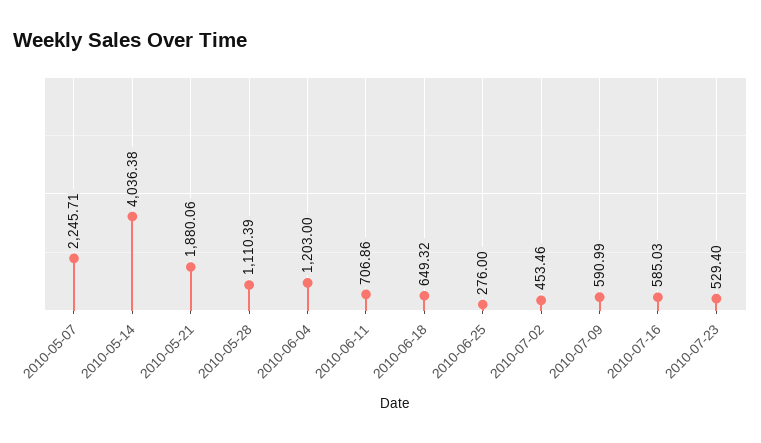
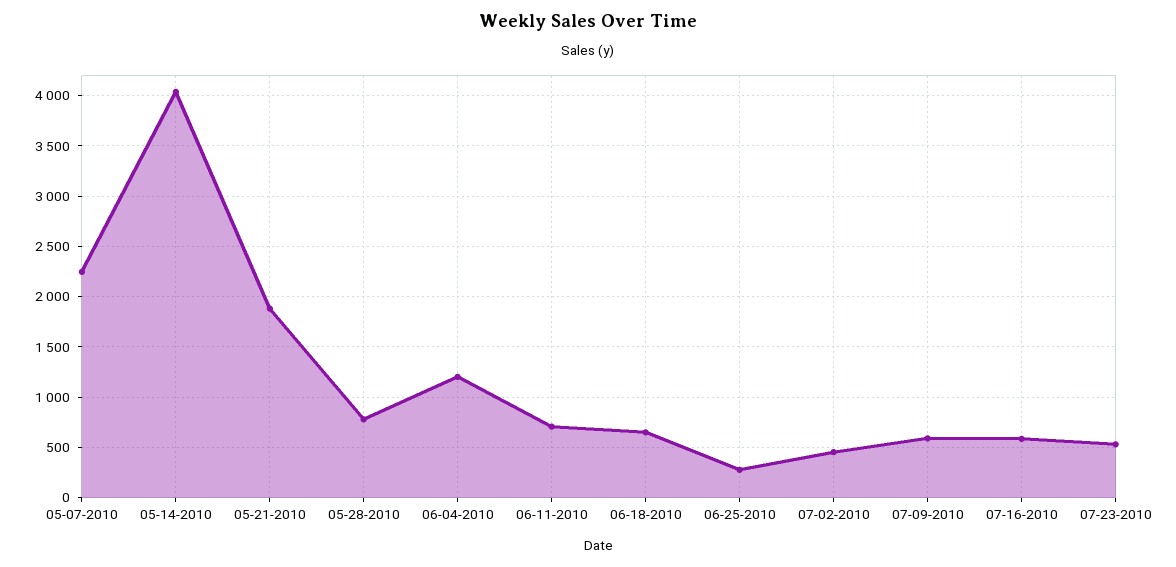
  {
    "2010-05-07": 2245.71,
    "2010-05-14": 4036.38,
    "2010-05-21": 1880.06,
-   "2010-05-28": 1110.39,
+   "2010-05-28": 800,
    "2010-06-04": 1203,
    "2010-06-11": 706.86,
    "2010-06-18": 649.32,
    "2010-06-25": 276,
    "2010-07-02": 453.46,
    "2010-07-09": 590.99,
    "2010-07-16": 585.03,
    "2010-07-23": 529.4
  }

